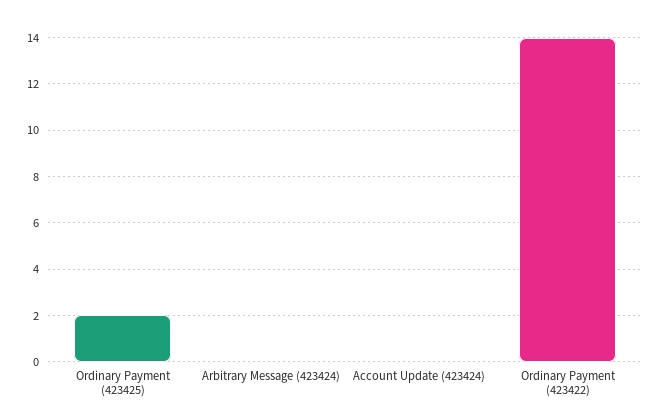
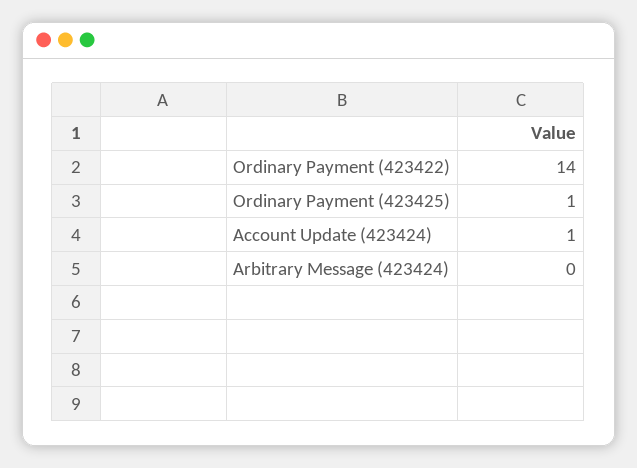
  {
-   "Ordinary Payment (423425)": 2,
+   "Ordinary Payment (423425)": 1,
    "Arbitrary Message (423424)": 0,
-   "Account Update (423424)": 0,
+   "Account Update (423424)": 1,
    "Ordinary Payment (423422)": 14
  }

